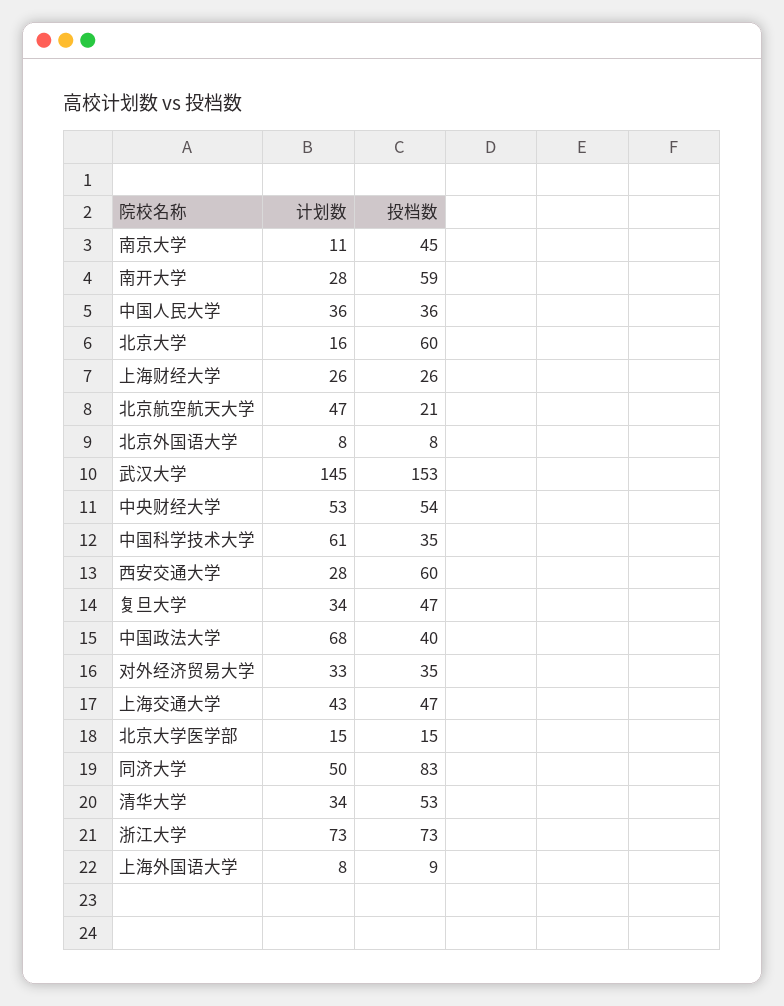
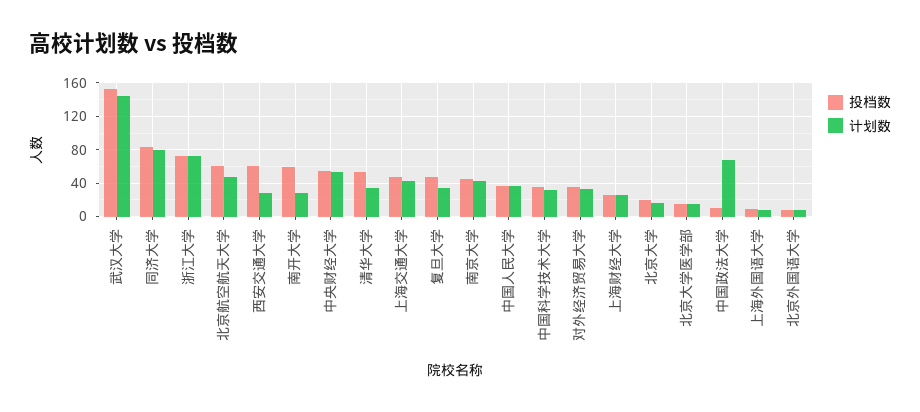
  {
    "计划数": {
-     "南京大学": 11,
+     "南京大学": 40,
      "南开大学": 28,
      "中国人民大学": 36,
      "北京大学": 16,
      "上海财经大学": 26,
      "北京航空航天大学": 47,
      "北京外国语大学": 8,
      "武汉大学": 145,
      "中央财经大学": 53,
-     "中国科学技术大学": 61,
+     "中国科学技术大学": 30,
      "西安交通大学": 28,
      "复旦大学": 34,
      "中国政法大学": 68,
      "对外经济贸易大学": 33,
      "上海交通大学": 43,
      "北京大学医学部": 15,
-     "同济大学": 50,
+     "同济大学": 80,
      "清华大学": 34,
      "浙江大学": 73,
      "上海外国语大学": 8
    },
    "投档数": {
      "南京大学": 45,
      "南开大学": 59,
      "中国人民大学": 36,
-     "北京大学": 60,
+     "北京大学": 20,
      "上海财经大学": 26,
-     "北京航空航天大学": 21,
+     "北京航空航天大学": 60,
      "北京外国语大学": 8,
      "武汉大学": 153,
      "中央财经大学": 54,
      "中国科学技术大学": 35,
      "西安交通大学": 60,
      "复旦大学": 47,
-     "中国政法大学": 40,
+     "中国政法大学": 10,
      "对外经济贸易大学": 35,
      "上海交通大学": 47,
      "北京大学医学部": 15,
      "同济大学": 83,
      "清华大学": 53,
      "浙江大学": 73,
      "上海外国语大学": 9
    }
  }

